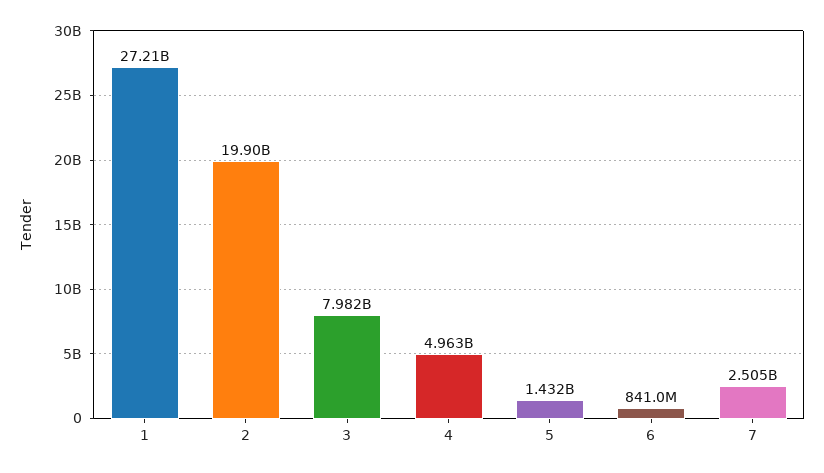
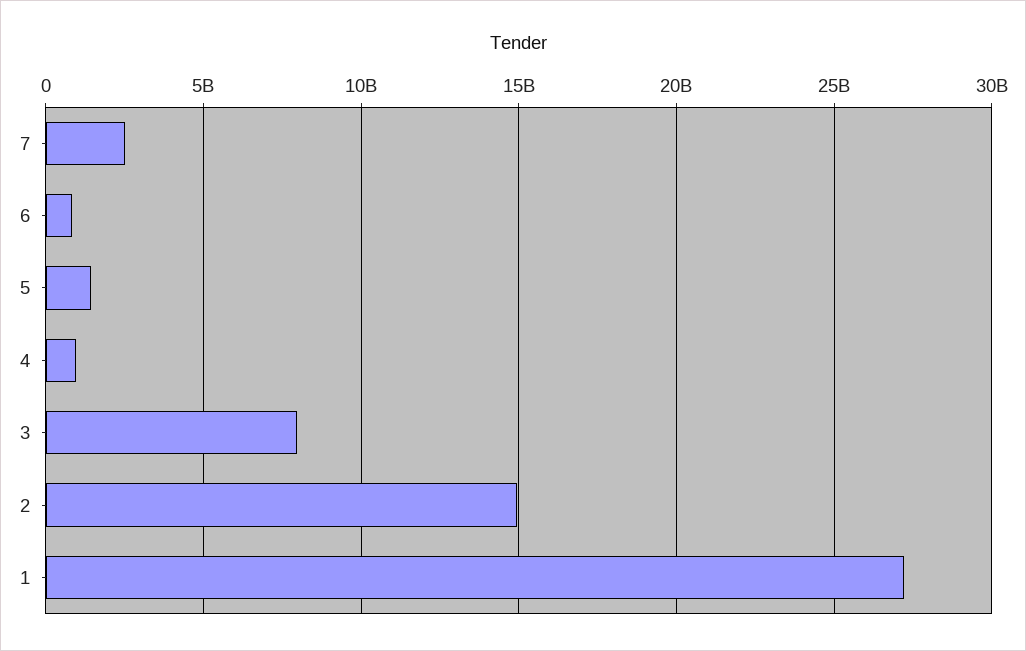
  {
    "1": 27210000000,
-   "2": 19900000000,
+   "2": 15000000000,
    "3": 7982000000,
-   "4": 4963000000,
+   "4": 1000000000,
    "5": 1432000000,
    "6": 841000000,
    "7": 2505000000
  }

